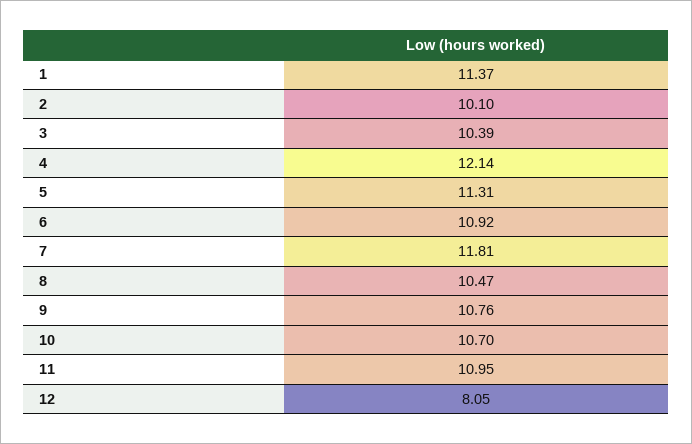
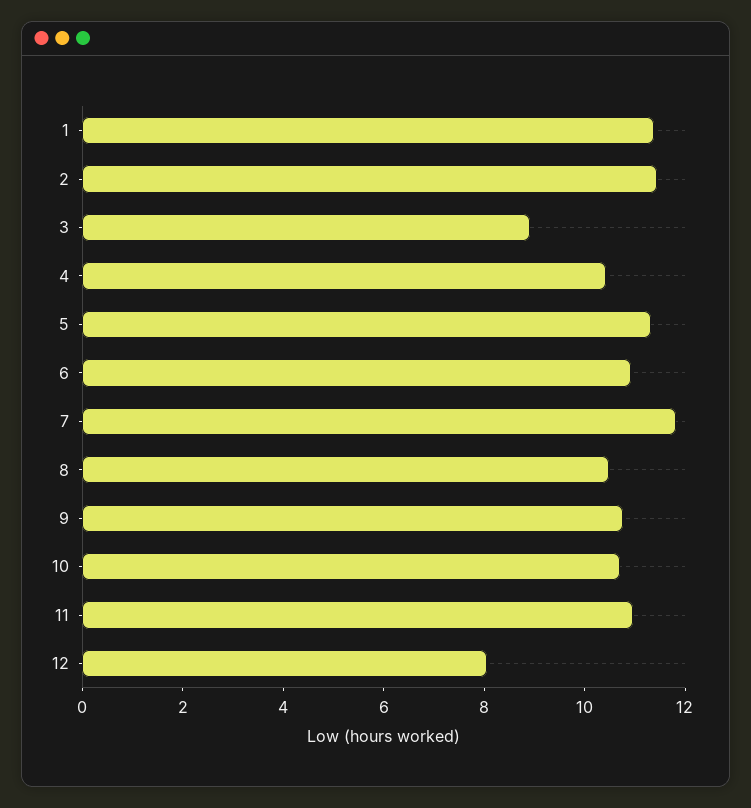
  {
    "1": 11.37,
-   "2": 10.1,
+   "2": 11.5,
-   "3": 10.39,
+   "3": 9,
-   "4": 12.14,
+   "4": 10.5,
    "5": 11.31,
    "6": 10.92,
    "7": 11.81,
    "8": 10.47,
    "9": 10.76,
    "10": 10.7,
    "11": 10.95,
    "12": 8.05
  }

